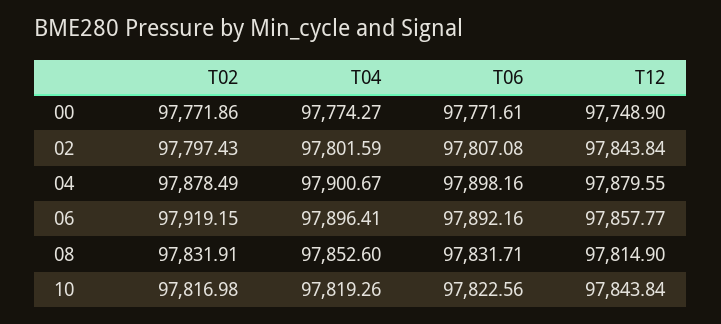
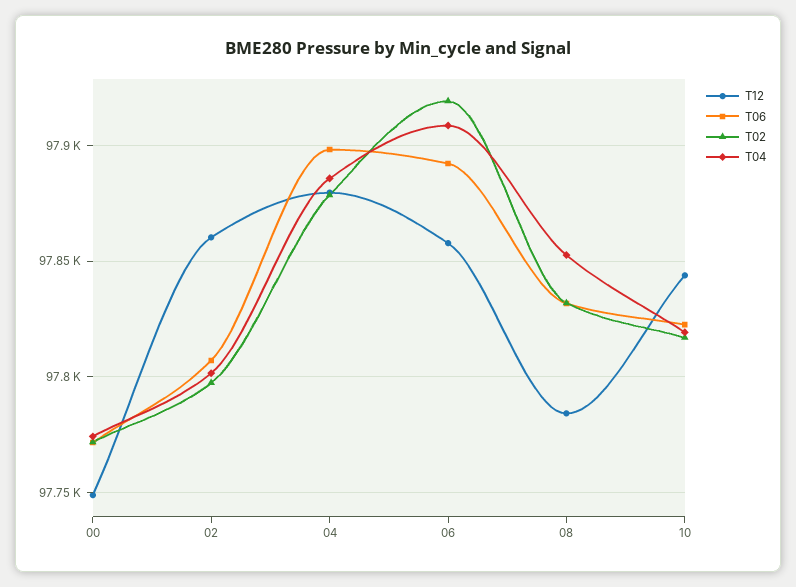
  {
    "T02": {
      "00": 97771.86,
      "02": 97797.43,
      "04": 97878.49,
      "06": 97919.15,
      "08": 97831.91,
      "10": 97816.98
    },
    "T04": {
      "00": 97774.27,
      "02": 97801.59,
-     "04": 97900.67,
+     "04": 97885,
-     "06": 97896.41,
+     "06": 97910,
      "08": 97852.6,
      "10": 97819.26
    },
    "T06": {
      "00": 97771.61,
      "02": 97807.08,
      "04": 97898.16,
      "06": 97892.16,
      "08": 97831.71,
      "10": 97822.56
    },
    "T12": {
      "00": 97748.9,
-     "02": 97843.84,
+     "02": 97860,
      "04": 97879.55,
      "06": 97857.77,
-     "08": 97814.9,
+     "08": 97785,
      "10": 97843.84
    }
  }

